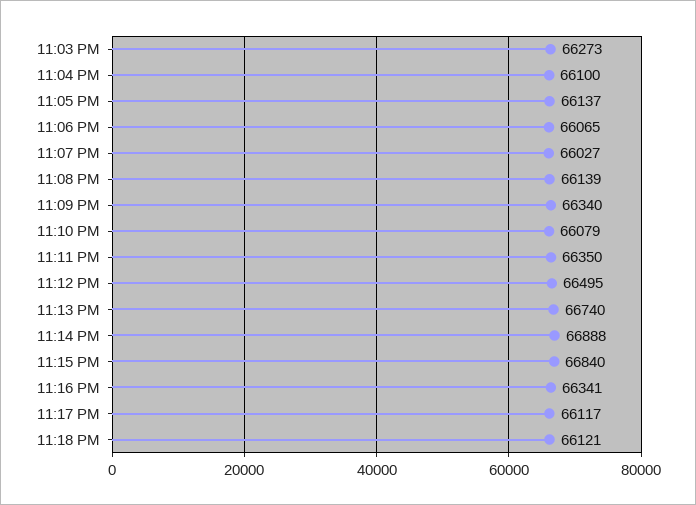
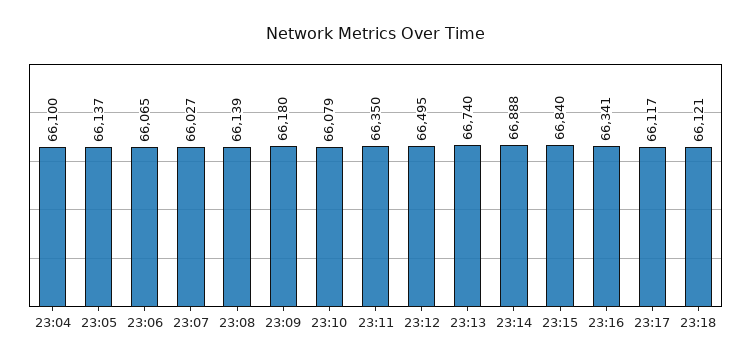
  {
-   "11:03 PM": 66273,
    "11:04 PM": 66100,
    "11:05 PM": 66137,
    "11:06 PM": 66065,
    "11:07 PM": 66027,
    "11:08 PM": 66139,
-   "11:09 PM": 66340,
+   "11:09 PM": 66180,
    "11:10 PM": 66079,
    "11:11 PM": 66350,
    "11:12 PM": 66495,
    "11:13 PM": 66740,
    "11:14 PM": 66888,
    "11:15 PM": 66840,
    "11:16 PM": 66341,
    "11:17 PM": 66117,
    "11:18 PM": 66121
  }

